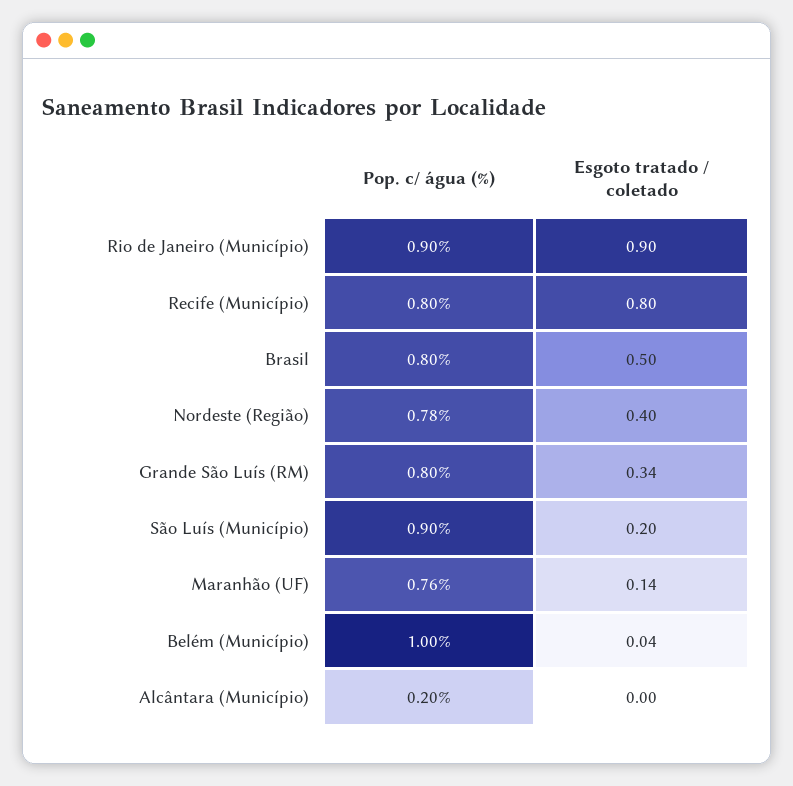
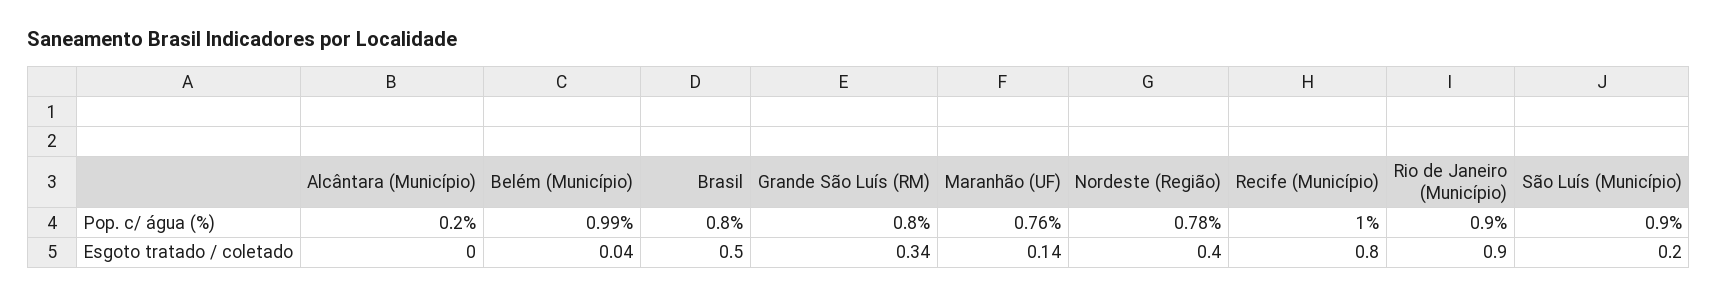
  {
    "Pop. c/ água (%)": {
      "Rio de Janeiro (Município)": 0.9,
-     "Recife (Município)": 0.8,
+     "Recife (Município)": 1,
      "Brasil": 0.8,
      "Nordeste (Região)": 0.78,
      "Grande São Luís (RM)": 0.8,
      "São Luís (Município)": 0.9,
      "Maranhão (UF)": 0.76,
-     "Belém (Município)": 1,
+     "Belém (Município)": 0.99,
      "Alcântara (Município)": 0.2
    },
    "Esgoto tratado / coletado": {
      "Rio de Janeiro (Município)": 0.9,
      "Recife (Município)": 0.8,
      "Brasil": 0.5,
      "Nordeste (Região)": 0.4,
      "Grande São Luís (RM)": 0.34,
      "São Luís (Município)": 0.2,
      "Maranhão (UF)": 0.14,
      "Belém (Município)": 0.04,
      "Alcântara (Município)": 0
    }
  }

